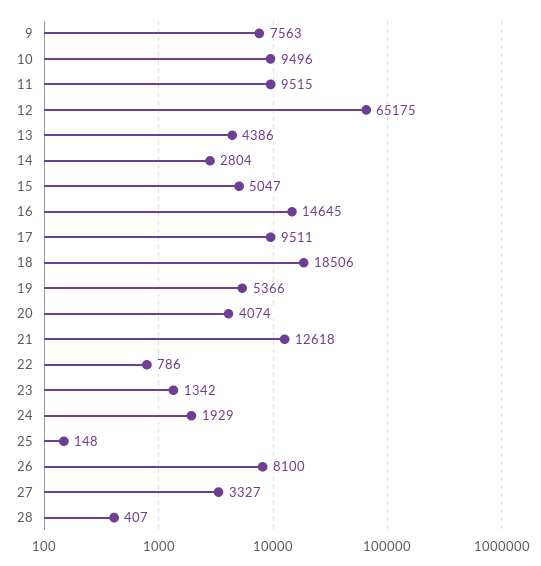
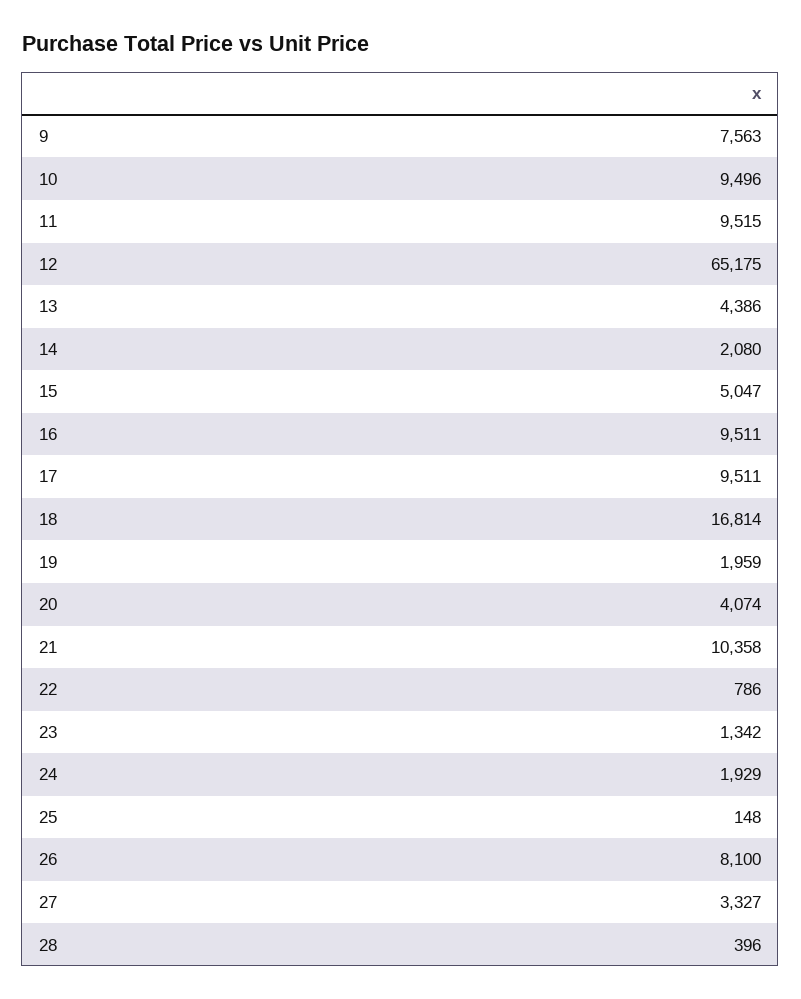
  {
    "9": 7563,
    "10": 9496,
    "11": 9515,
    "12": 65175,
    "13": 4386,
-   "14": 2804,
+   "14": 2080,
    "15": 5047,
-   "16": 14645,
+   "16": 9511,
    "17": 9511,
-   "18": 18506,
+   "18": 16814,
-   "19": 5366,
+   "19": 1959,
    "20": 4074,
-   "21": 12618,
+   "21": 10358,
    "22": 786,
    "23": 1342,
    "24": 1929,
    "25": 148,
    "26": 8100,
    "27": 3327,
-   "28": 407
+   "28": 396
  }

